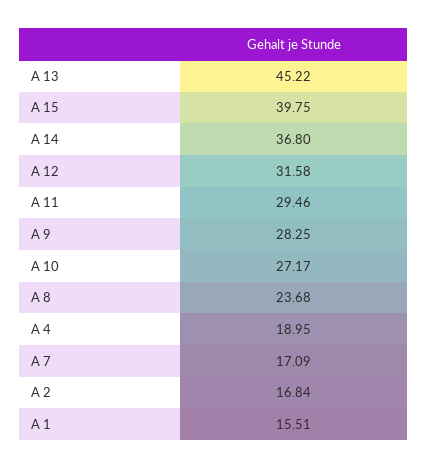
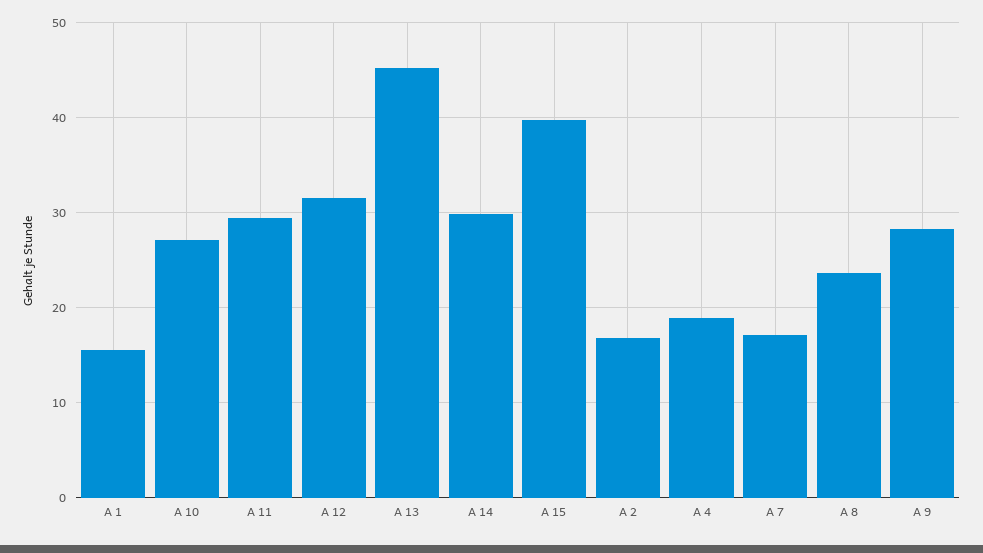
  {
    "A 13": 45.22,
    "A 15": 39.75,
-   "A 14": 36.8,
+   "A 14": 30,
    "A 12": 31.58,
    "A 11": 29.46,
    "A 9": 28.25,
    "A 10": 27.17,
    "A 8": 23.68,
    "A 4": 18.95,
    "A 7": 17.09,
    "A 2": 16.84,
    "A 1": 15.51
  }

